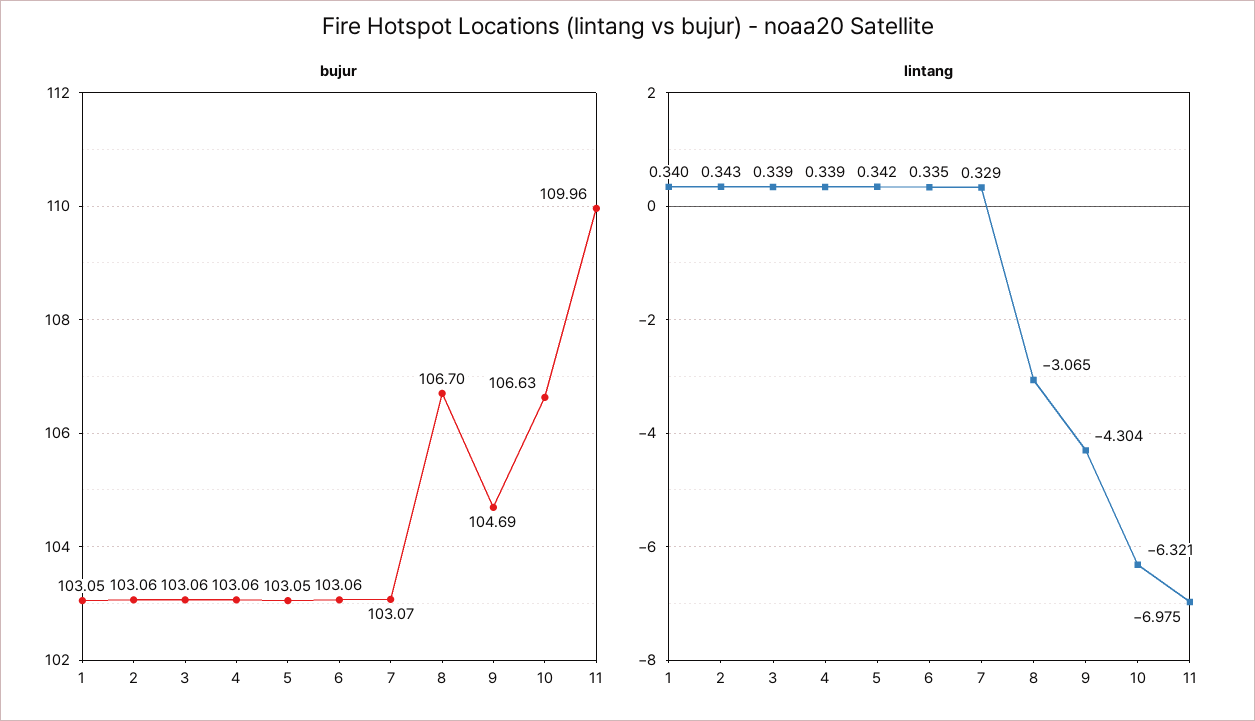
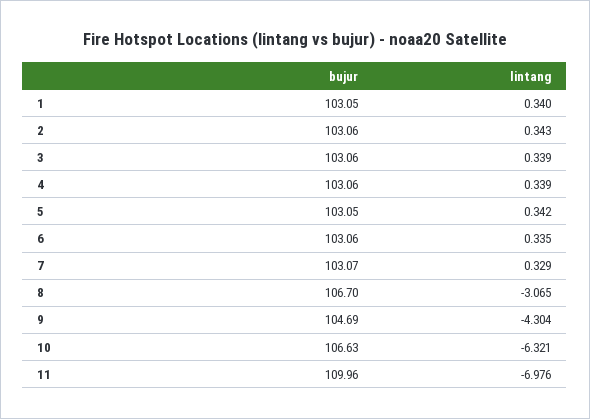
  {
    "bujur": {
      "1": 103.05,
      "2": 103.06,
      "3": 103.06,
      "4": 103.06,
      "5": 103.05,
      "6": 103.06,
      "7": 103.07,
      "8": 106.7,
      "9": 104.69,
      "10": 106.63,
      "11": 109.96
    },
    "lintang": {
      "1": 0.34,
      "2": 0.343,
      "3": 0.339,
      "4": 0.339,
      "5": 0.342,
      "6": 0.335,
      "7": 0.329,
      "8": -3.065,
      "9": -4.304,
      "10": -6.321,
-     "11": -6.975
+     "11": -6.976
    }
  }

